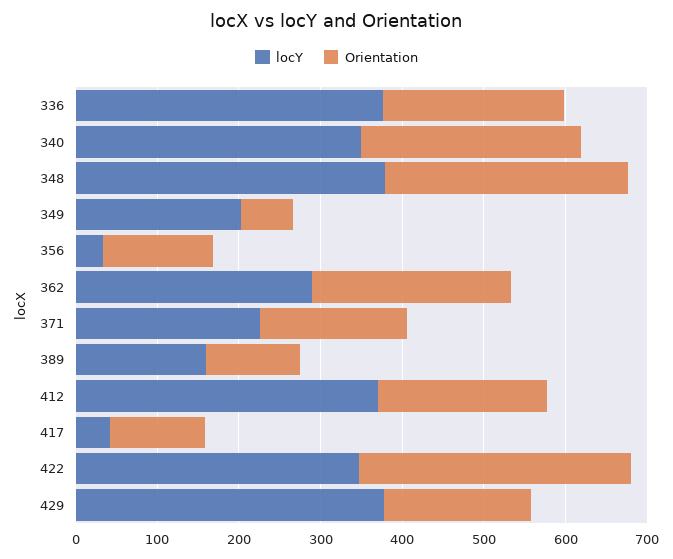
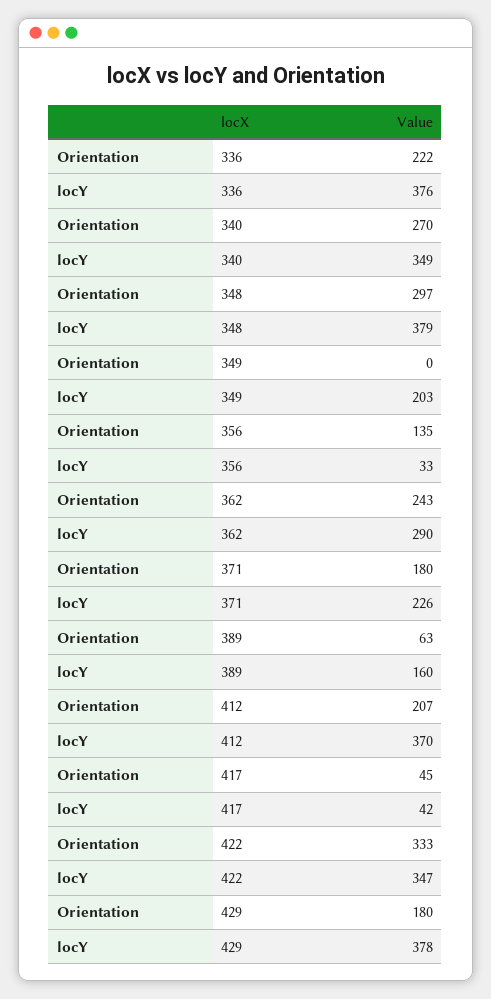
  {
    "locY": {
      "336": 376,
      "340": 349,
      "348": 379,
      "349": 203,
      "356": 33,
      "362": 290,
      "371": 226,
      "389": 160,
      "412": 370,
      "417": 42,
      "422": 347,
      "429": 378
    },
    "Orientation": {
      "336": 222,
      "340": 270,
      "348": 297,
-     "349": 60,
+     "349": 0,
      "356": 135,
      "362": 243,
      "371": 180,
-     "389": 120,
+     "389": 63,
      "412": 207,
-     "417": 120,
+     "417": 45,
      "422": 333,
      "429": 180
    }
  }

